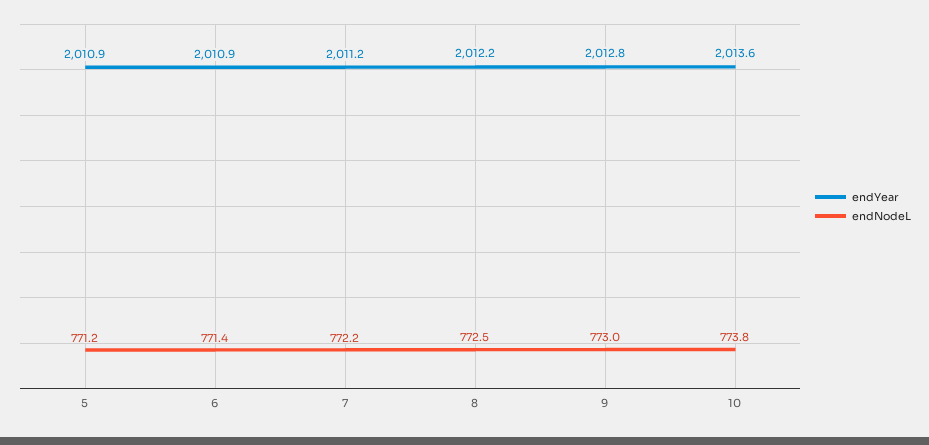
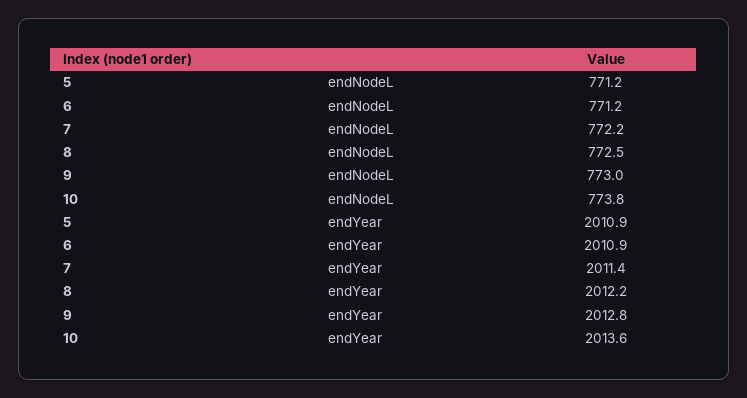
  {
    "endYear": {
      "5": 2010.9,
      "6": 2010.9,
-     "7": 2011.2,
+     "7": 2011.4,
      "8": 2012.2,
      "9": 2012.8,
      "10": 2013.6
    },
    "endNodeL": {
      "5": 771.2,
-     "6": 771.4,
+     "6": 771.2,
      "7": 772.2,
      "8": 772.5,
      "9": 773,
      "10": 773.8
    }
  }

